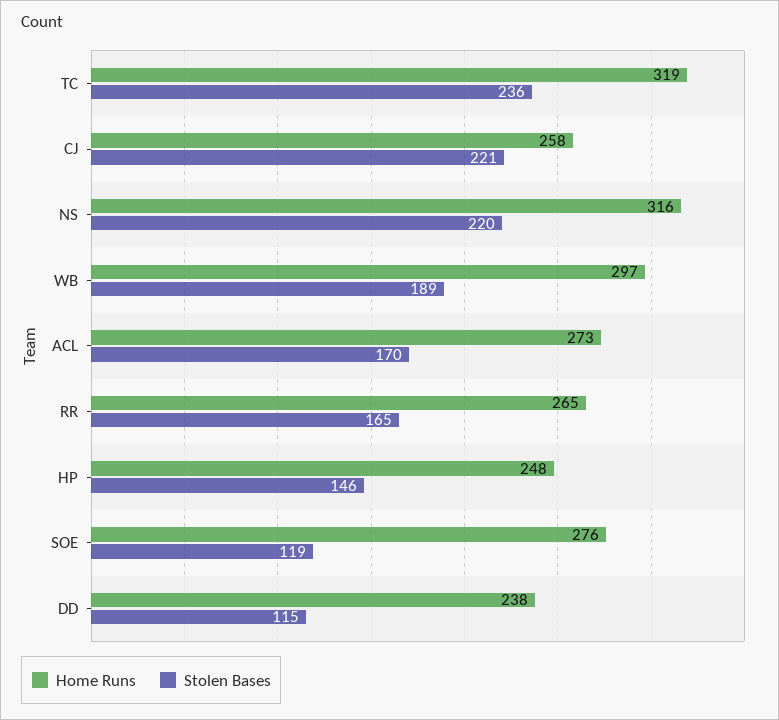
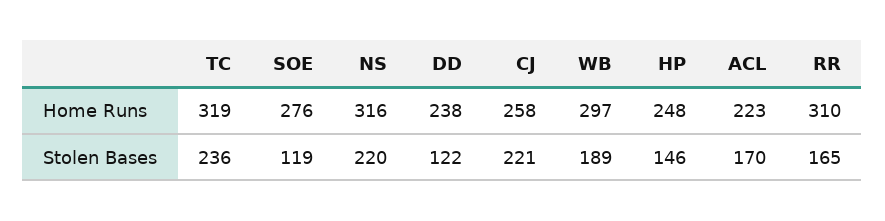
  {
    "Home Runs": {
      "TC": 319,
      "CJ": 258,
      "NS": 316,
      "WB": 297,
-     "ACL": 273,
+     "ACL": 223,
-     "RR": 265,
+     "RR": 310,
      "HP": 248,
      "SOE": 276,
      "DD": 238
    },
    "Stolen Bases": {
      "TC": 236,
      "CJ": 221,
      "NS": 220,
      "WB": 189,
      "ACL": 170,
      "RR": 165,
      "HP": 146,
      "SOE": 119,
-     "DD": 115
+     "DD": 122
    }
  }

